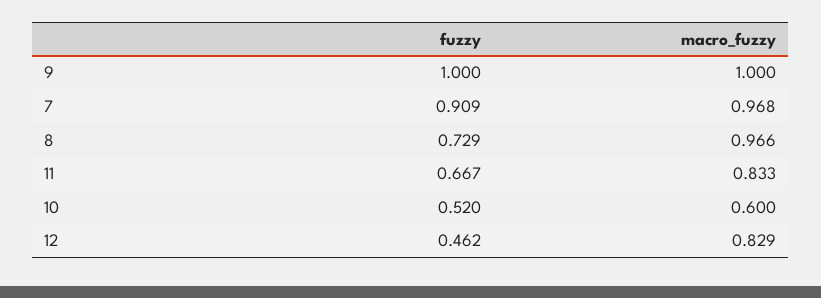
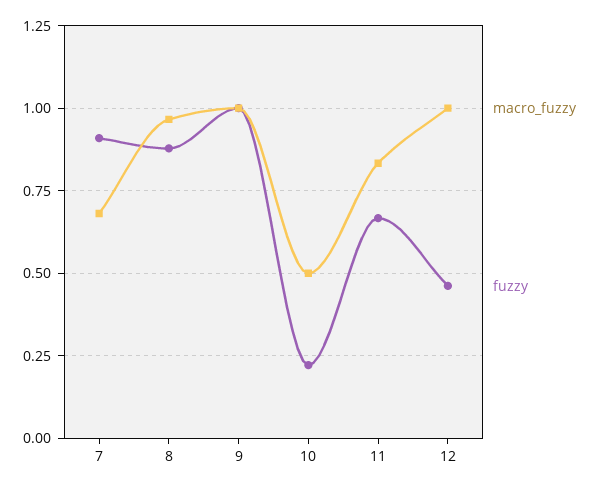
  {
    "fuzzy": {
      "9": 1,
      "7": 0.909,
-     "8": 0.729,
+     "8": 0.875,
      "11": 0.667,
-     "10": 0.52,
+     "10": 0.225,
      "12": 0.462
    },
    "macro_fuzzy": {
      "9": 1,
-     "7": 0.968,
+     "7": 0.675,
      "8": 0.966,
      "11": 0.833,
-     "10": 0.6,
+     "10": 0.5,
-     "12": 0.829
+     "12": 1
    }
  }

